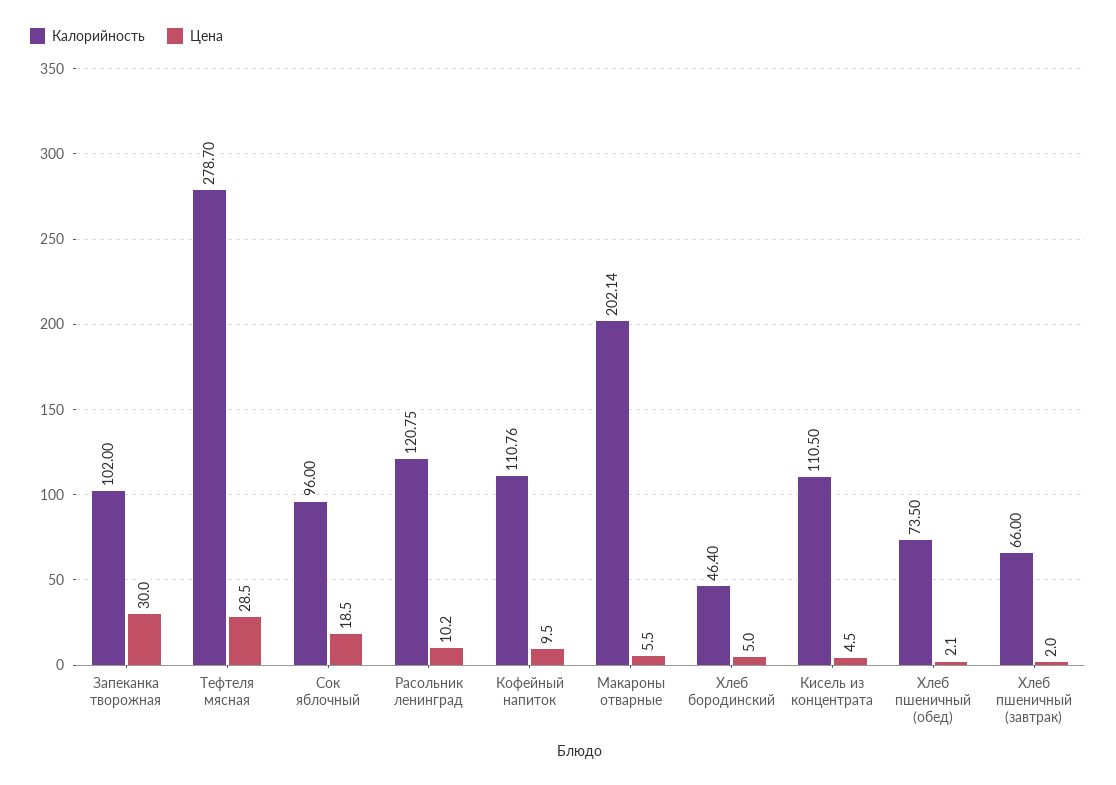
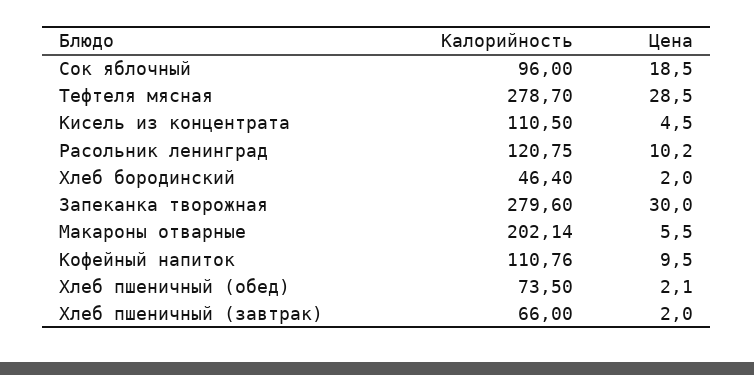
  {
    "Калорийность": {
-     "Запеканка творожная": 102,
+     "Запеканка творожная": 279.6,
      "Тефтеля мясная": 278.7,
      "Сок яблочный": 96,
      "Расольник ленинград": 120.75,
      "Кофейный напиток": 110.76,
      "Макароны отварные": 202.14,
      "Хлеб бородинский": 46.4,
      "Кисель из концентрата": 110.5,
      "Хлеб пшеничный (обед)": 73.5,
      "Хлеб пшеничный (завтрак)": 66
    },
    "Цена": {
      "Запеканка творожная": 30,
      "Тефтеля мясная": 28.5,
      "Сок яблочный": 18.5,
      "Расольник ленинград": 10.2,
      "Кофейный напиток": 9.5,
      "Макароны отварные": 5.5,
-     "Хлеб бородинский": 5,
+     "Хлеб бородинский": 2,
      "Кисель из концентрата": 4.5,
      "Хлеб пшеничный (обед)": 2.1,
      "Хлеб пшеничный (завтрак)": 2
    }
  }

